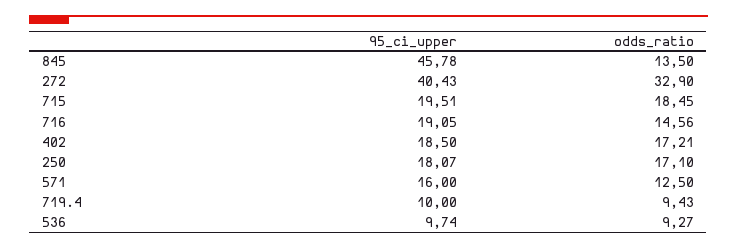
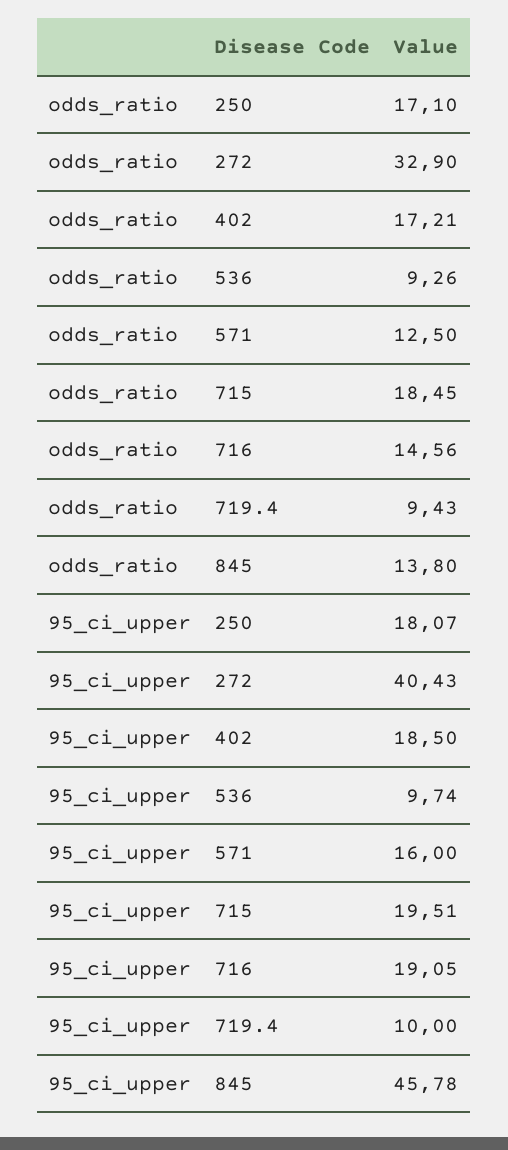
  {
    "95_ci_upper": {
      "845": 45.78,
      "272": 40.43,
      "715": 19.51,
      "716": 19.05,
      "402": 18.5,
      "250": 18.07,
      "571": 16,
      "719.4": 10,
      "536": 9.74
    },
    "odds_ratio": {
-     "845": 13.5,
+     "845": 13.8,
      "272": 32.9,
      "715": 18.45,
      "716": 14.56,
      "402": 17.21,
      "250": 17.1,
      "571": 12.5,
      "719.4": 9.43,
-     "536": 9.27
+     "536": 9.26
    }
  }

